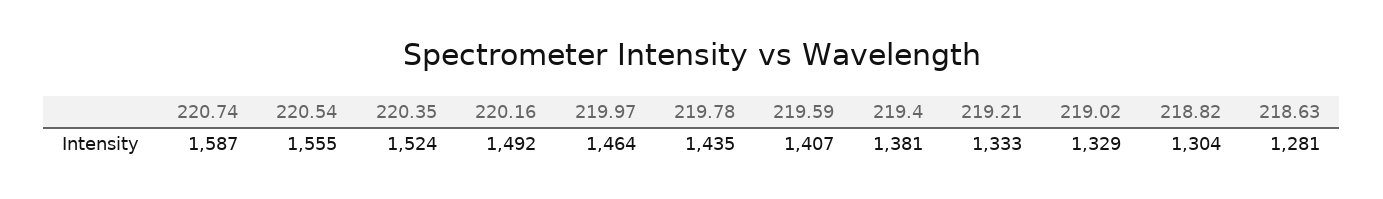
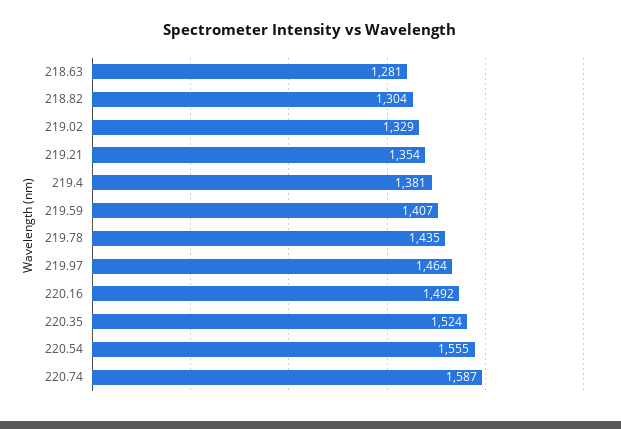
  {
    "220.74": 1587,
    "220.54": 1555,
    "220.35": 1524,
    "220.16": 1492,
    "219.97": 1464,
    "219.78": 1435,
    "219.59": 1407,
    "219.4": 1381,
-   "219.21": 1333,
+   "219.21": 1354,
    "219.02": 1329,
    "218.82": 1304,
    "218.63": 1281
  }

